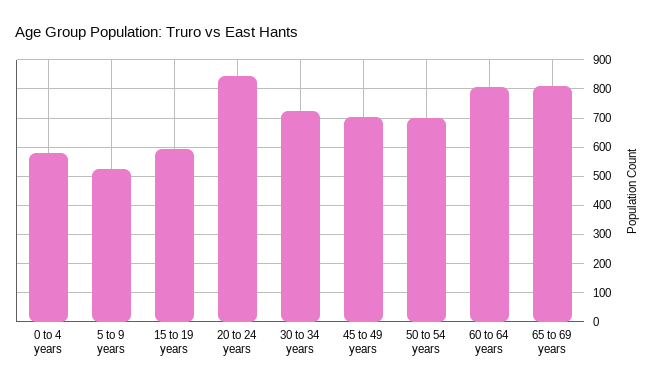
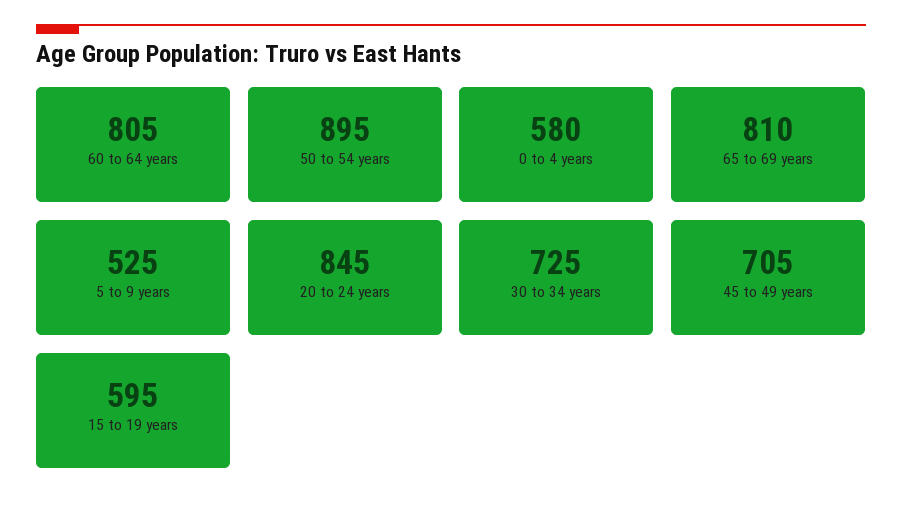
  {
    "0 to 4 years": 580,
    "5 to 9 years": 525,
    "15 to 19 years": 595,
    "20 to 24 years": 845,
    "30 to 34 years": 725,
    "45 to 49 years": 705,
-   "50 to 54 years": 700,
+   "50 to 54 years": 895,
    "60 to 64 years": 805,
    "65 to 69 years": 810
  }

